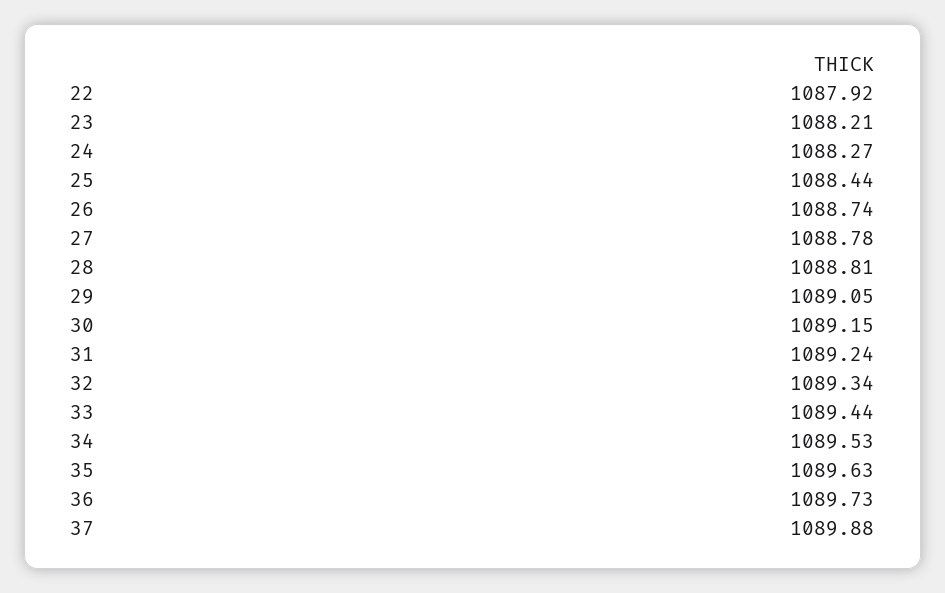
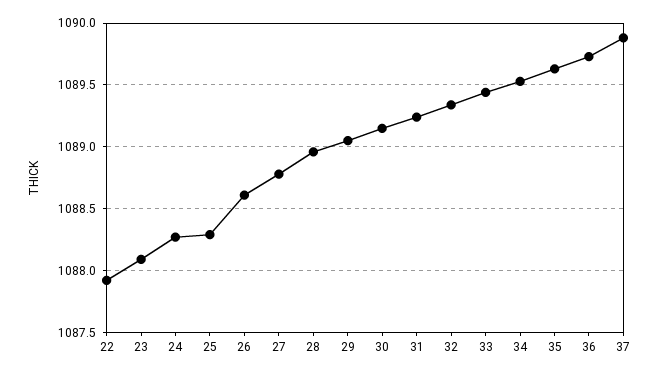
  {
    "22": 1087.92,
-   "23": 1088.21,
+   "23": 1088.1,
    "24": 1088.27,
-   "25": 1088.44,
+   "25": 1088.3,
-   "26": 1088.74,
+   "26": 1088.6,
    "27": 1088.78,
-   "28": 1088.81,
+   "28": 1088.95,
    "29": 1089.05,
    "30": 1089.15,
    "31": 1089.24,
    "32": 1089.34,
    "33": 1089.44,
    "34": 1089.53,
    "35": 1089.63,
    "36": 1089.73,
    "37": 1089.88
  }

